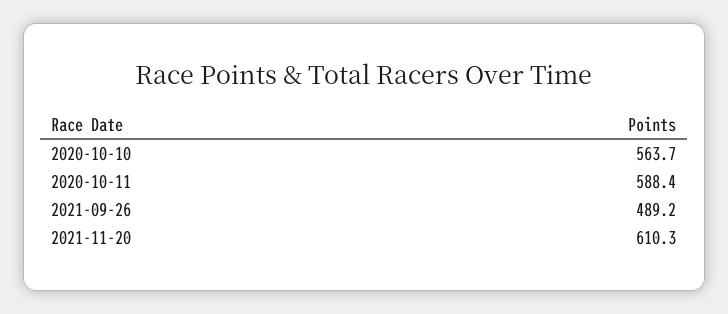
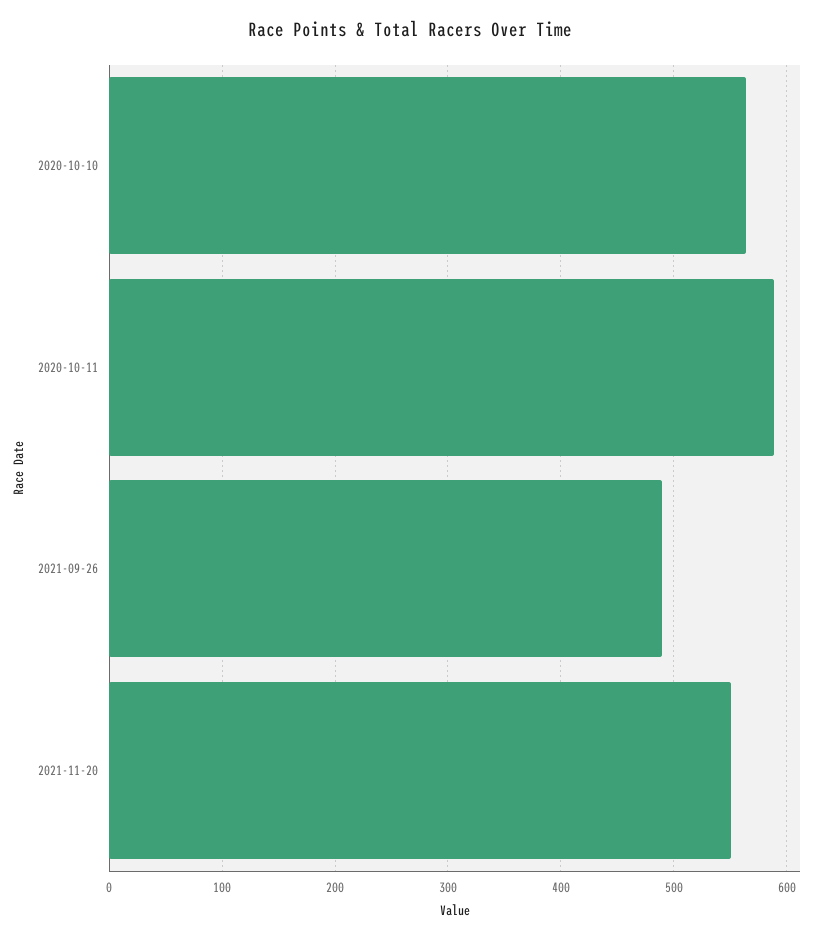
  {
    "2020-10-10": 563.7,
    "2020-10-11": 588.4,
    "2021-09-26": 489.2,
-   "2021-11-20": 610.3
+   "2021-11-20": 550
  }

